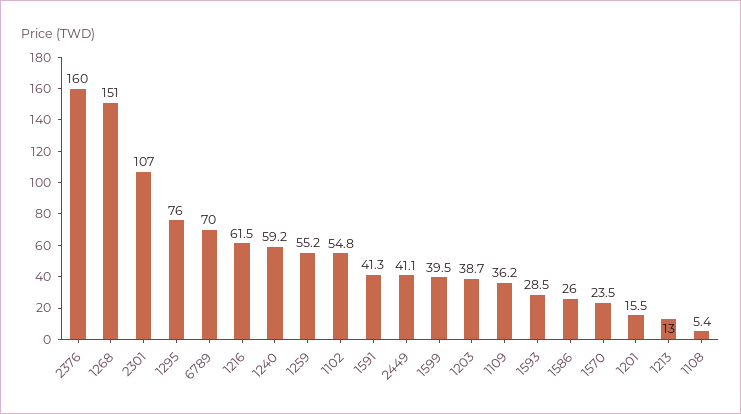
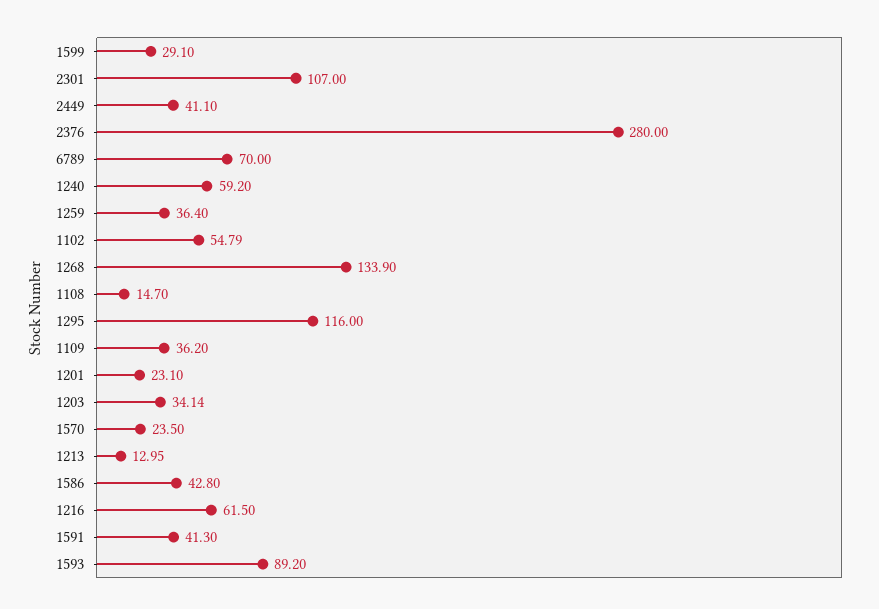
  {
-   "2376": 160,
+   "2376": 280,
-   "1268": 151,
+   "1268": 133.9,
    "2301": 107,
-   "1295": 76,
+   "1295": 116,
    "6789": 70,
    "1216": 61.5,
    "1240": 59.2,
-   "1259": 55.2,
+   "1259": 36.4,
    "1102": 54.79,
    "1591": 41.3,
    "2449": 41.1,
-   "1599": 39.5,
+   "1599": 29.1,
-   "1203": 38.7,
+   "1203": 34.14,
    "1109": 36.2,
-   "1593": 28.5,
+   "1593": 89.2,
-   "1586": 26,
+   "1586": 42.8,
    "1570": 23.5,
-   "1201": 15.5,
+   "1201": 23.1,
    "1213": 12.95,
-   "1108": 5.4
+   "1108": 14.7
  }

